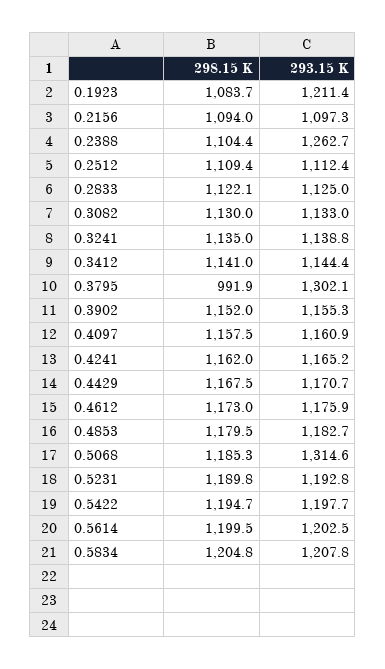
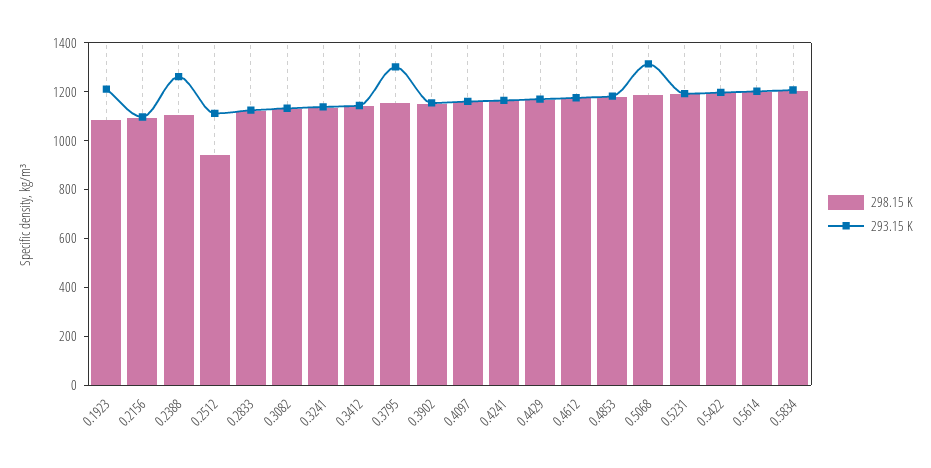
  {
    "298.15 K": {
      "0.1923": 1083.7,
      "0.2156": 1094,
      "0.2388": 1104.4,
-     "0.2512": 1109.4,
+     "0.2512": 950,
      "0.2833": 1122.1,
      "0.3082": 1130,
      "0.3241": 1135,
      "0.3412": 1141,
-     "0.3795": 991.9,
+     "0.3795": 1150,
      "0.3902": 1152,
      "0.4097": 1157.5,
      "0.4241": 1162,
      "0.4429": 1167.5,
      "0.4612": 1173,
      "0.4853": 1179.5,
      "0.5068": 1185.3,
      "0.5231": 1189.8,
      "0.5422": 1194.7,
      "0.5614": 1199.5,
      "0.5834": 1204.8
    },
    "293.15 K": {
      "0.1923": 1211.4,
      "0.2156": 1097.3,
      "0.2388": 1262.7,
      "0.2512": 1112.4,
      "0.2833": 1125,
      "0.3082": 1133,
      "0.3241": 1138.8,
      "0.3412": 1144.4,
      "0.3795": 1302.1,
      "0.3902": 1155.3,
      "0.4097": 1160.9,
      "0.4241": 1165.2,
      "0.4429": 1170.7,
      "0.4612": 1175.9,
      "0.4853": 1182.7,
      "0.5068": 1314.6,
      "0.5231": 1192.8,
      "0.5422": 1197.7,
      "0.5614": 1202.5,
      "0.5834": 1207.8
    }
  }

